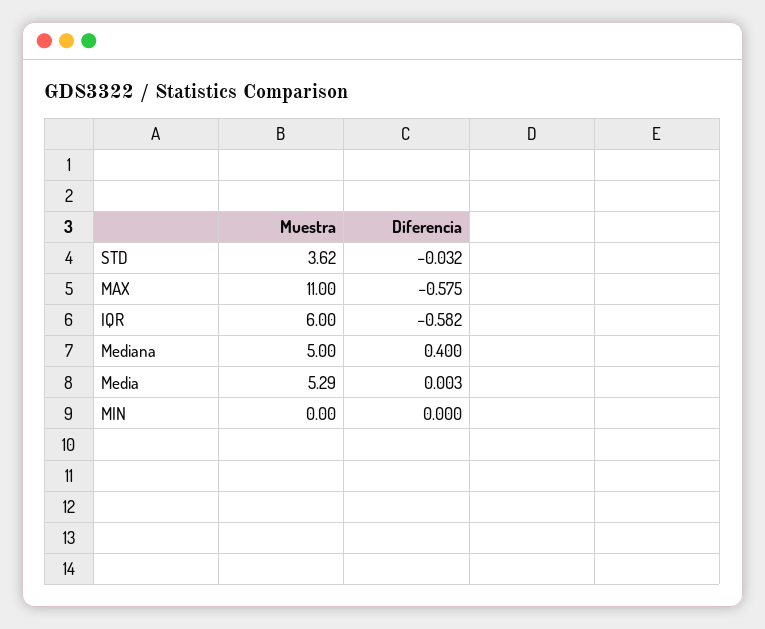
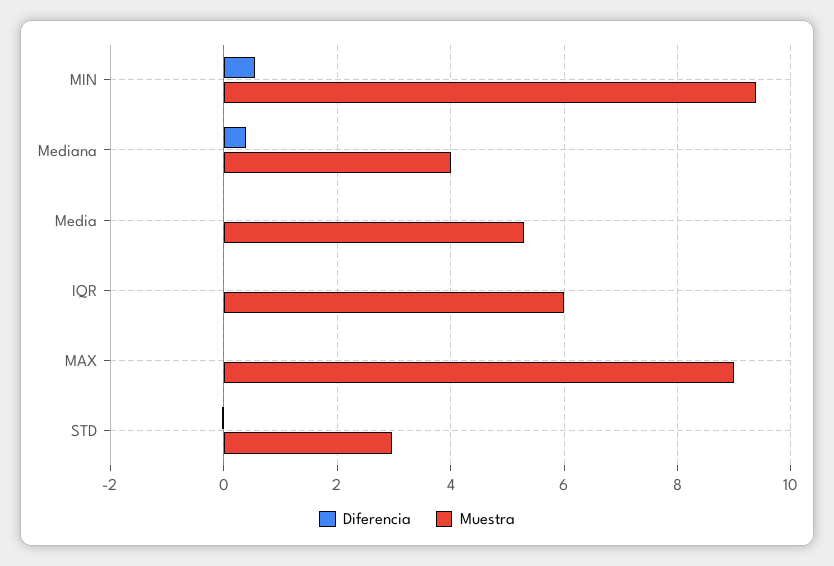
  {
    "Muestra": {
-     "STD": 3.62,
+     "STD": 3,
-     "MAX": 11,
+     "MAX": 9,
      "IQR": 6,
-     "Mediana": 5,
+     "Mediana": 4,
      "Media": 5.29,
-     "MIN": 0
+     "MIN": 9.4
    },
    "Diferencia": {
      "STD": -0.032,
-     "MAX": -0.575,
+     "MAX": 0,
-     "IQR": -0.582,
+     "IQR": 0,
      "Mediana": 0.4,
      "Media": 0.003,
-     "MIN": 0
+     "MIN": 0.6
    }
  }

